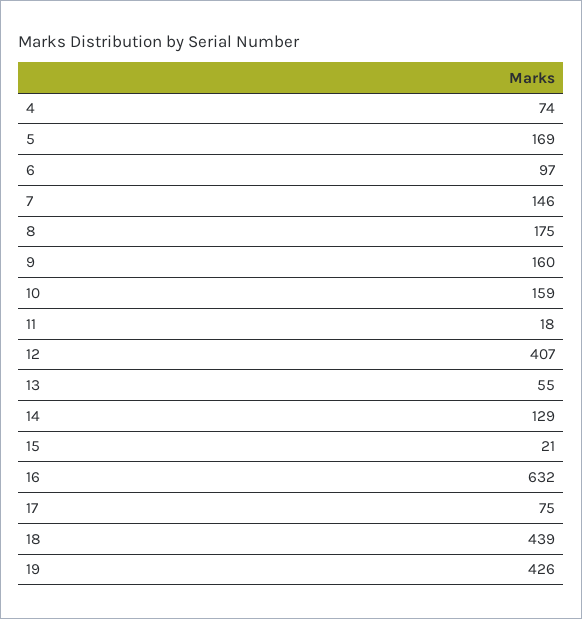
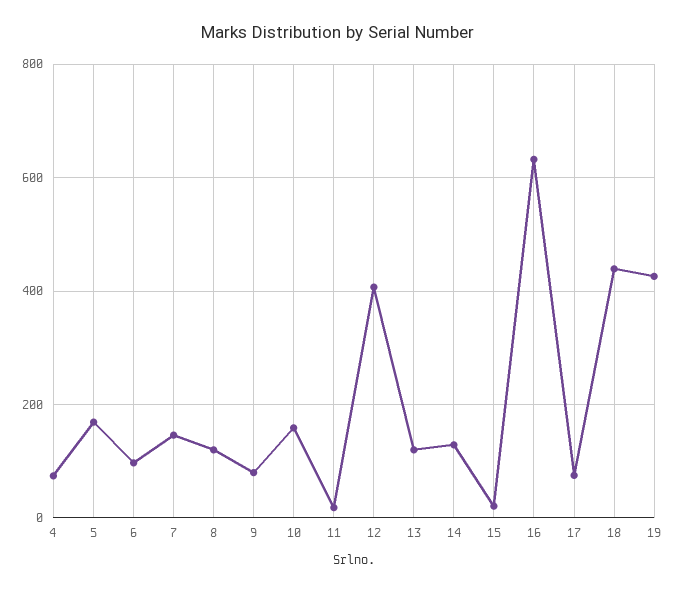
  {
    "4": 74,
    "5": 169,
    "6": 97,
    "7": 146,
-   "8": 175,
+   "8": 120,
-   "9": 160,
+   "9": 80,
    "10": 159,
    "11": 18,
    "12": 407,
-   "13": 55,
+   "13": 120,
    "14": 129,
    "15": 21,
    "16": 632,
    "17": 75,
    "18": 439,
    "19": 426
  }

